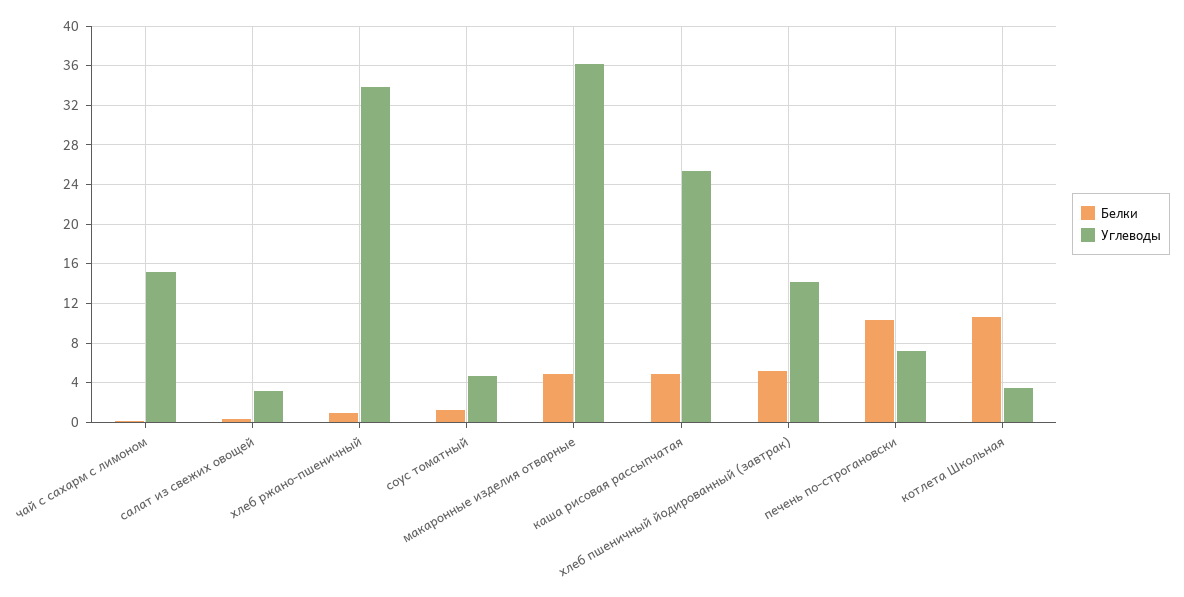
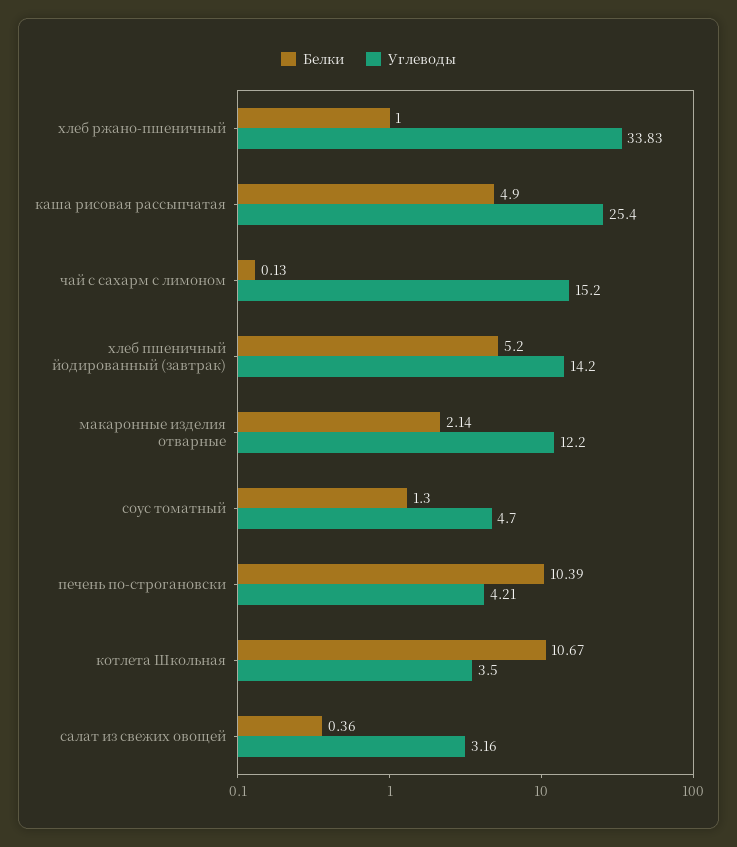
  {
    "Белки": {
      "чай с сахарм с лимоном": 0.13,
      "салат из свежих овощей": 0.36,
      "хлеб ржано-пшеничный": 1,
      "соус томатный": 1.3,
-     "макаронные изделия отварные": 5,
+     "макаронные изделия отварные": 2.14,
      "каша рисовая рассыпчатая": 4.9,
      "хлеб пшеничный йодированный (завтрак)": 5.2,
      "печень по-строгановски": 10.39,
      "котлета Школьная": 10.67
    },
    "Углеводы": {
      "чай с сахарм с лимоном": 15.2,
      "салат из свежих овощей": 3.16,
      "хлеб ржано-пшеничный": 33.83,
      "соус томатный": 4.7,
-     "макаронные изделия отварные": 36,
+     "макаронные изделия отварные": 12.2,
      "каша рисовая рассыпчатая": 25.4,
      "хлеб пшеничный йодированный (завтрак)": 14.2,
-     "печень по-строгановски": 7,
+     "печень по-строгановски": 4.21,
      "котлета Школьная": 3.5
    }
  }

